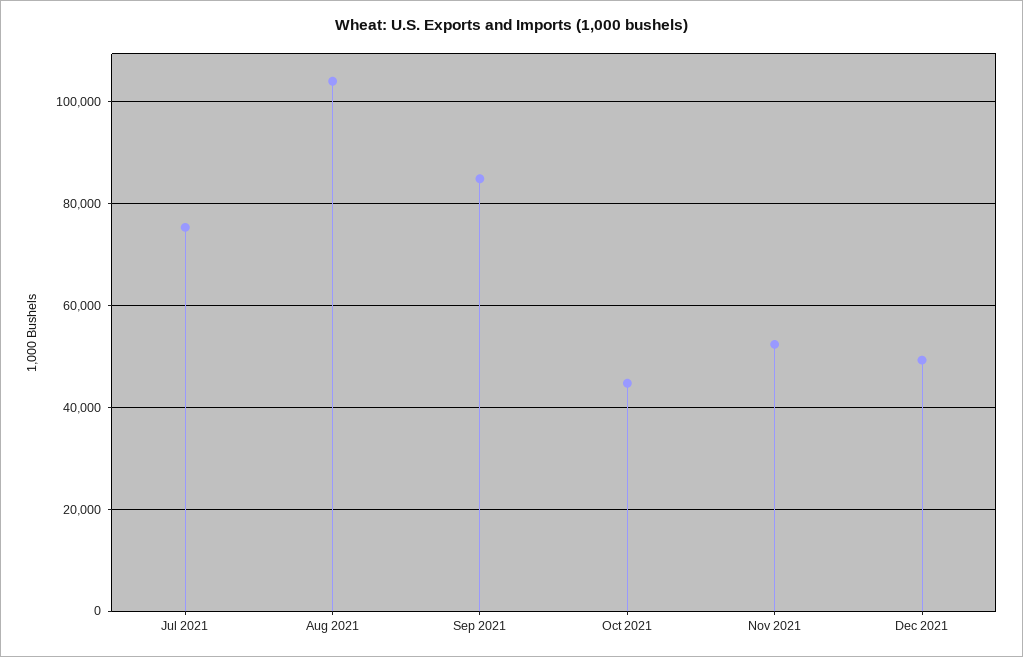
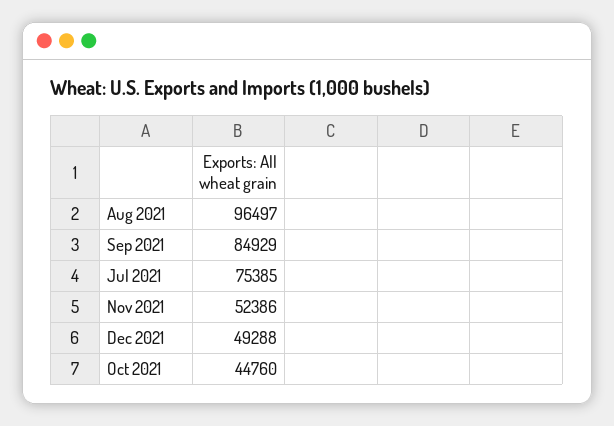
  {
    "Jul 2021": 75385,
-   "Aug 2021": 104000,
+   "Aug 2021": 96497,
    "Sep 2021": 84929,
    "Oct 2021": 44760,
    "Nov 2021": 52386,
    "Dec 2021": 49288
  }

